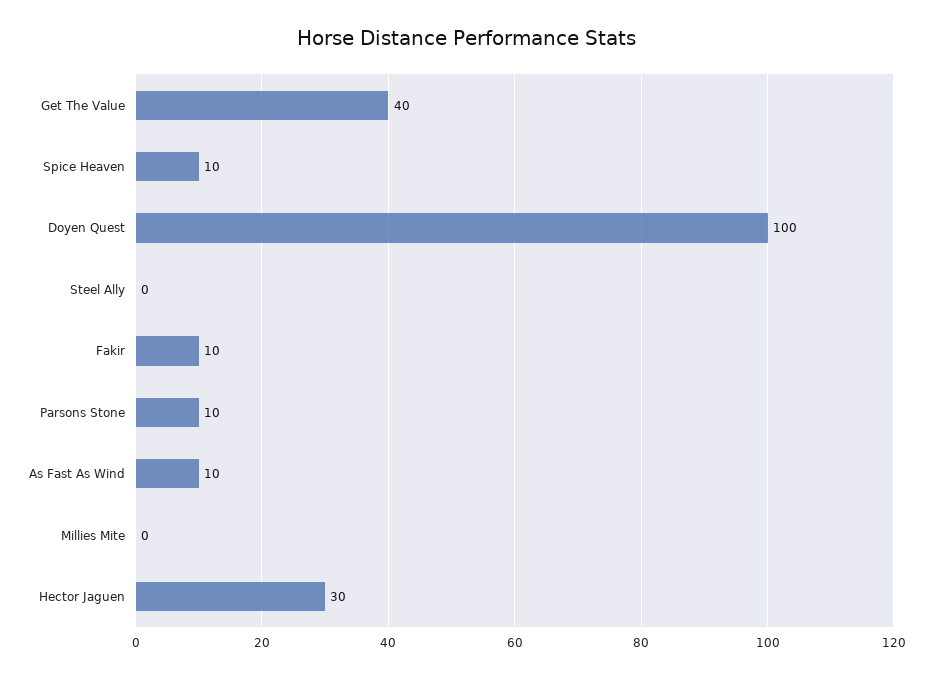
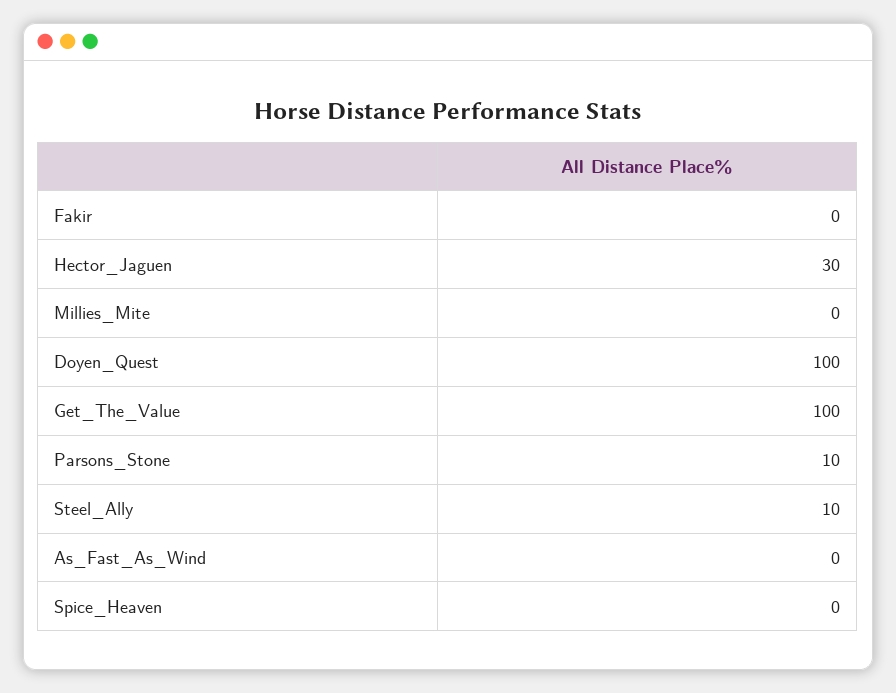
  {
-   "Get The Value": 40,
+   "Get The Value": 100,
-   "Spice Heaven": 10,
+   "Spice Heaven": 0,
    "Doyen Quest": 100,
-   "Steel Ally": 0,
+   "Steel Ally": 10,
-   "Fakir": 10,
+   "Fakir": 0,
    "Parsons Stone": 10,
-   "As Fast As Wind": 10,
+   "As Fast As Wind": 0,
    "Millies Mite": 0,
    "Hector Jaguen": 30
  }

